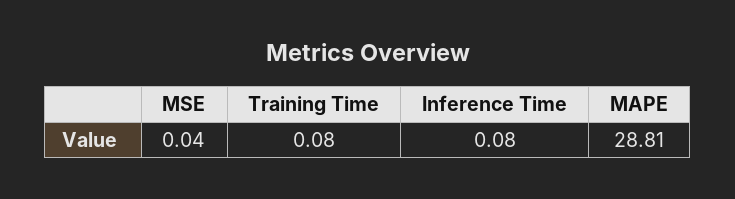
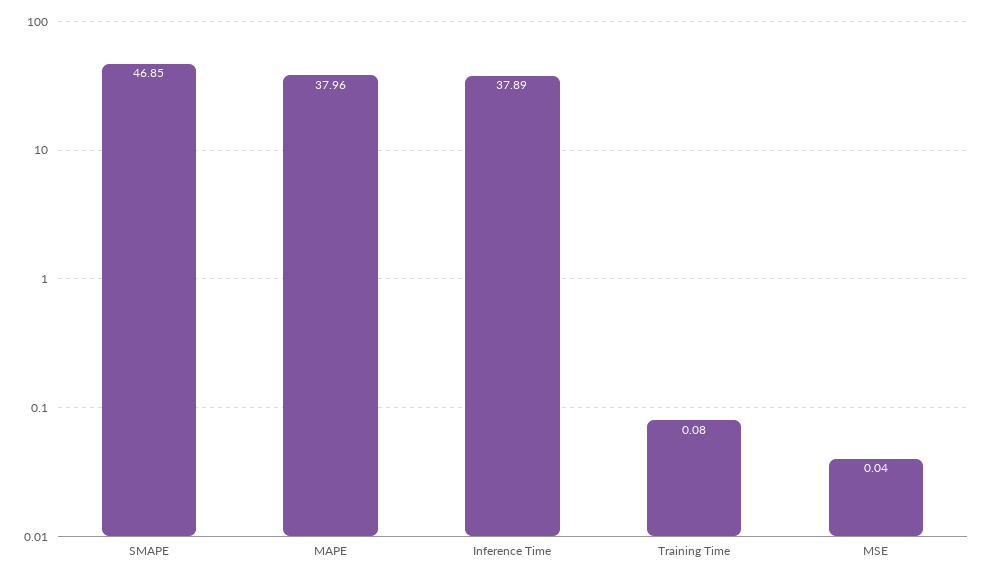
  {
    "MSE": 0.04,
    "Training Time": 0.08,
-   "Inference Time": 0.08,
+   "Inference Time": 37.89,
-   "MAPE": 28.81
+   "MAPE": 37.96,
+   "SMAPE": 46.85
  }

